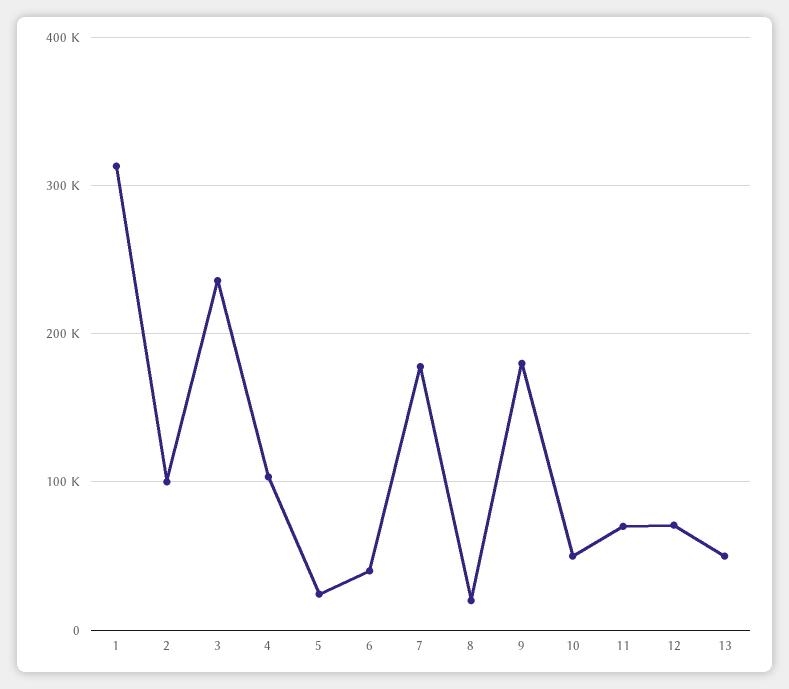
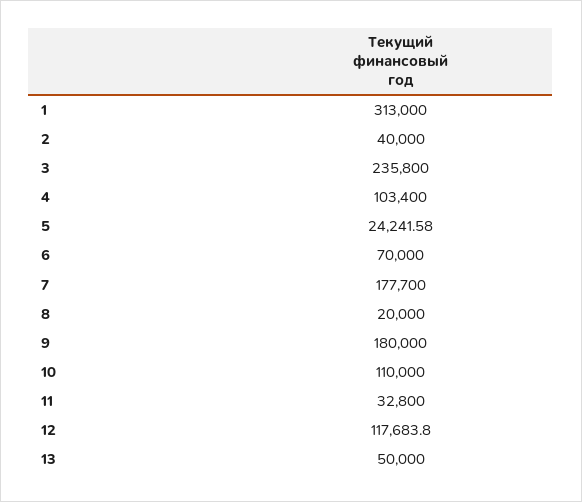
  {
    "1": 313000,
-   "2": 100000,
+   "2": 40000,
    "3": 235800,
    "4": 103400,
    "5": 24241.58,
-   "6": 40000,
+   "6": 70000,
    "7": 177700,
    "8": 20000,
    "9": 180000,
-   "10": 50000,
+   "10": 110000,
-   "11": 70000,
+   "11": 32800,
-   "12": 70000,
+   "12": 117683.8,
    "13": 50000
  }

